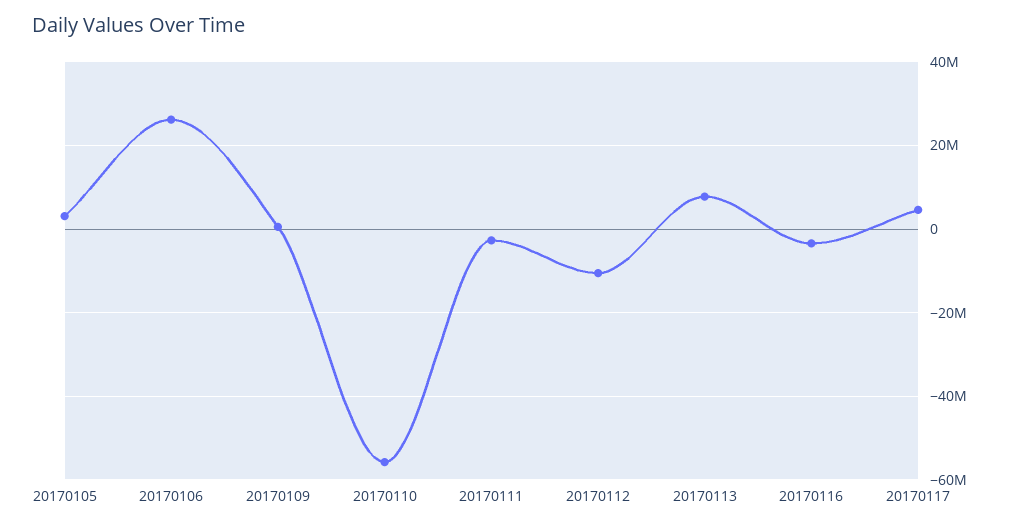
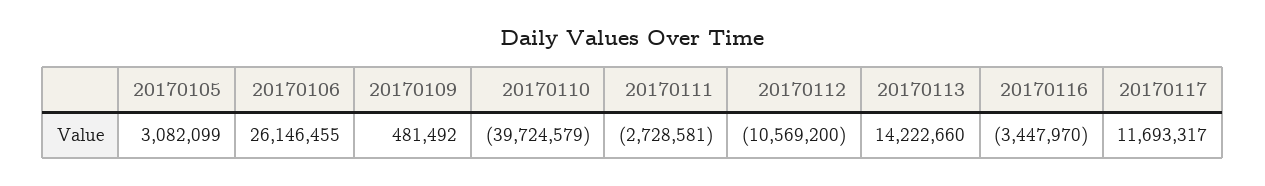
  {
    "20170105": 3082099,
    "20170106": 26146455,
    "20170109": 481492,
-   "20170110": -56000000,
+   "20170110": -39724579,
    "20170111": -2728581,
    "20170112": -10569200,
-   "20170113": 8000000,
+   "20170113": 14222660,
    "20170116": -3447970,
-   "20170117": 4000000
+   "20170117": 11693317
  }

